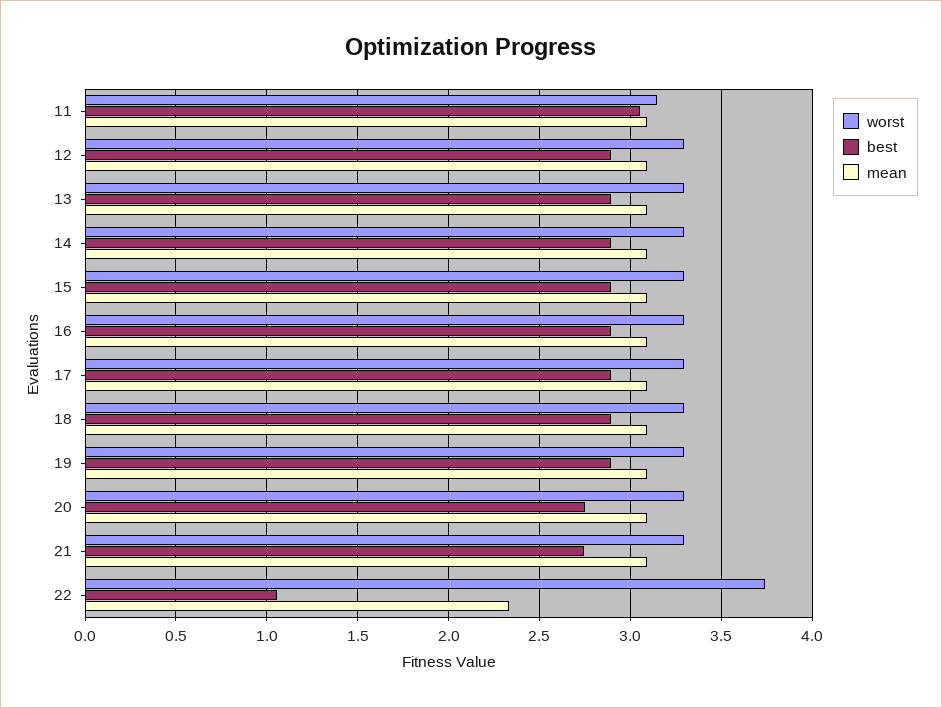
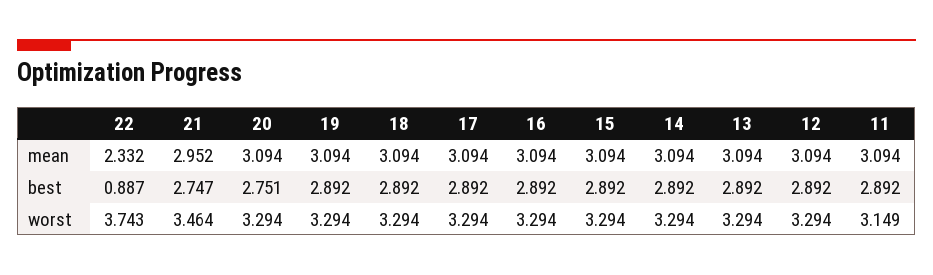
  {
    "worst": {
      "11": 3.149,
      "12": 3.294,
      "13": 3.294,
      "14": 3.294,
      "15": 3.294,
      "16": 3.294,
      "17": 3.294,
      "18": 3.294,
      "19": 3.294,
      "20": 3.294,
-     "21": 3.3,
+     "21": 3.464,
      "22": 3.743
    },
    "best": {
-     "11": 3.05,
+     "11": 2.892,
      "12": 2.892,
      "13": 2.892,
      "14": 2.892,
      "15": 2.892,
      "16": 2.892,
      "17": 2.892,
      "18": 2.892,
      "19": 2.892,
      "20": 2.751,
      "21": 2.747,
-     "22": 1.05
+     "22": 0.887
    },
    "mean": {
      "11": 3.094,
      "12": 3.094,
      "13": 3.094,
      "14": 3.094,
      "15": 3.094,
      "16": 3.094,
      "17": 3.094,
      "18": 3.094,
      "19": 3.094,
      "20": 3.094,
-     "21": 3.1,
+     "21": 2.952,
      "22": 2.332
    }
  }

